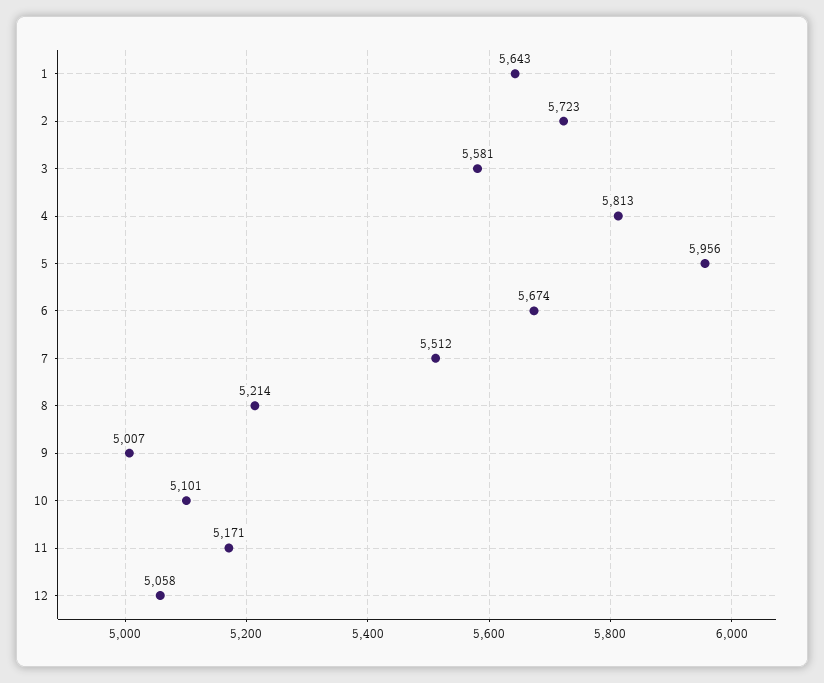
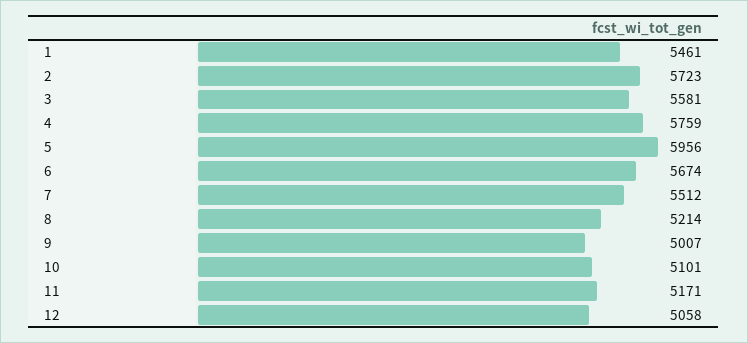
  {
-   "1": 5643,
+   "1": 5461,
    "2": 5723,
    "3": 5581,
-   "4": 5813,
+   "4": 5759,
    "5": 5956,
    "6": 5674,
    "7": 5512,
    "8": 5214,
    "9": 5007,
    "10": 5101,
    "11": 5171,
    "12": 5058
  }

